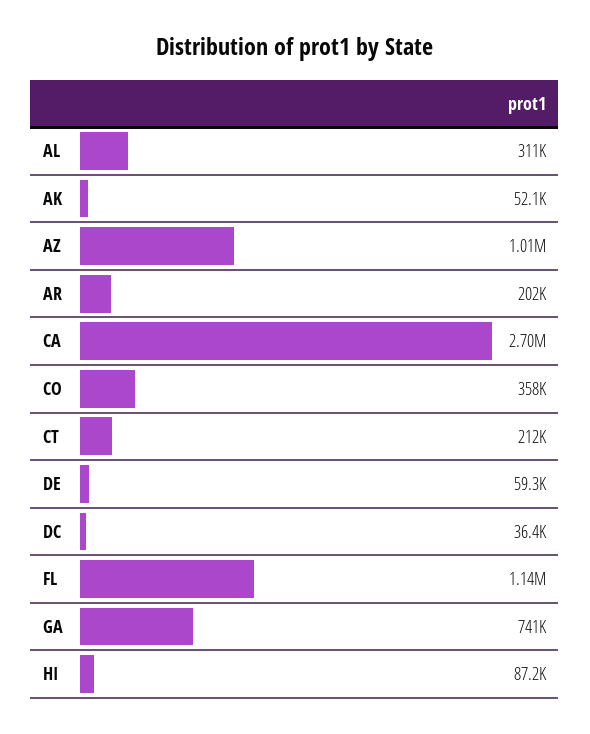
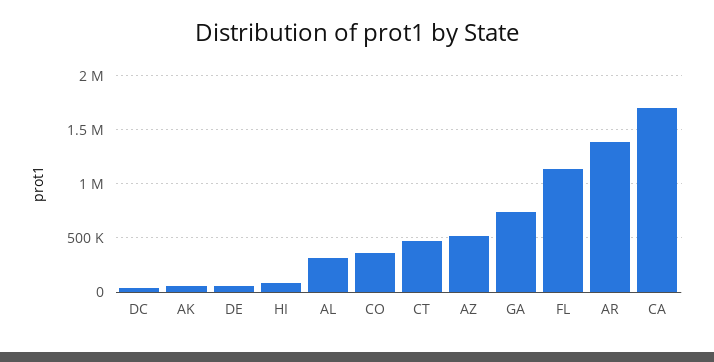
  {
    "AL": 311000,
    "AK": 52100,
-   "AZ": 1010000,
+   "AZ": 500000,
-   "AR": 202000,
+   "AR": 1400000,
-   "CA": 2700000,
+   "CA": 1700000,
    "CO": 358000,
-   "CT": 212000,
+   "CT": 500000,
    "DE": 59300,
    "DC": 36400,
    "FL": 1140000,
    "GA": 741000,
    "HI": 87200
  }

